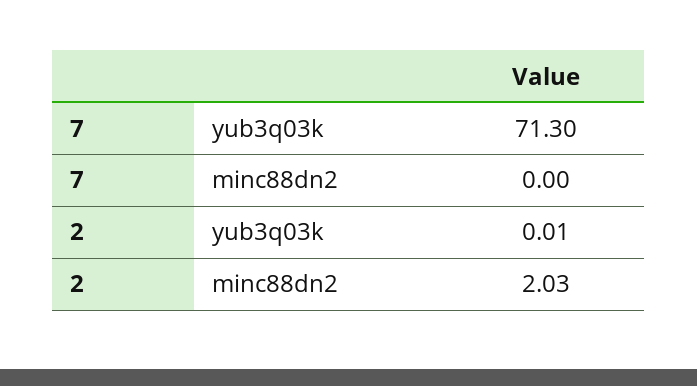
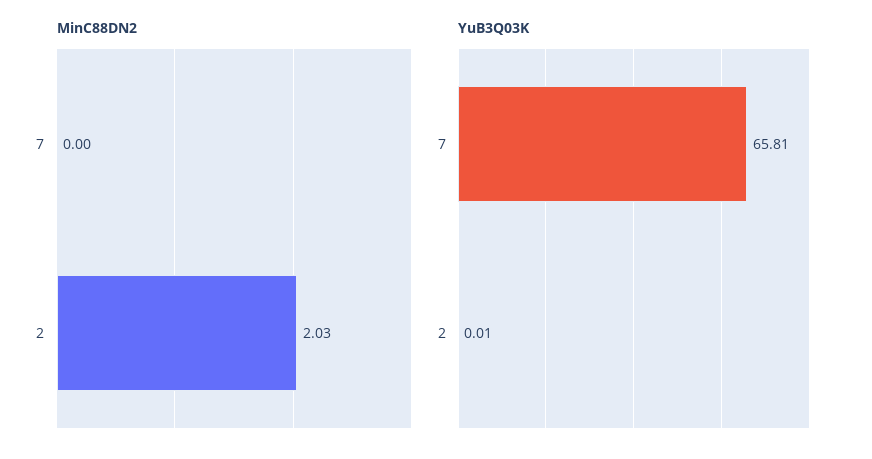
  {
    "yub3q03k": {
-     "7": 71.3,
+     "7": 65.81,
      "2": 0.01
    },
    "minc88dn2": {
      "7": 0,
      "2": 2.03
    }
  }

